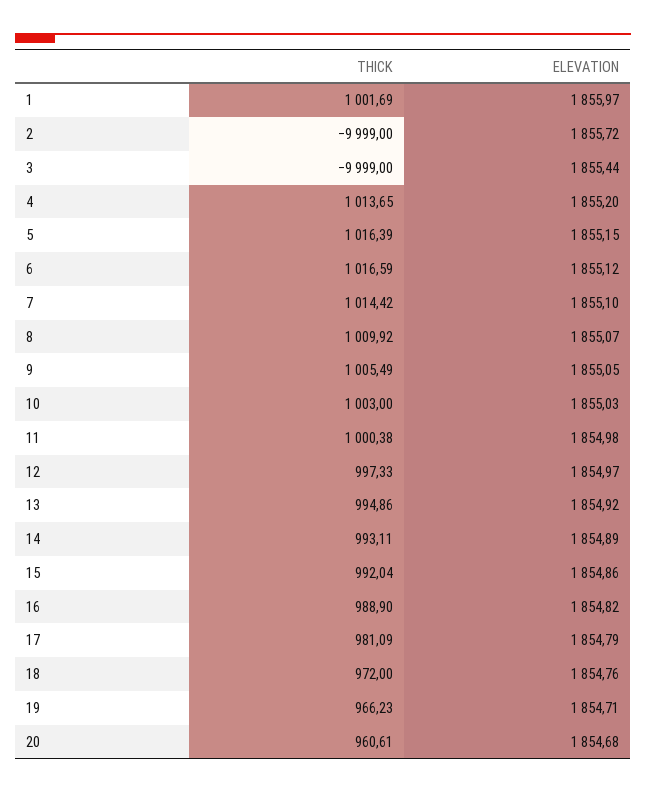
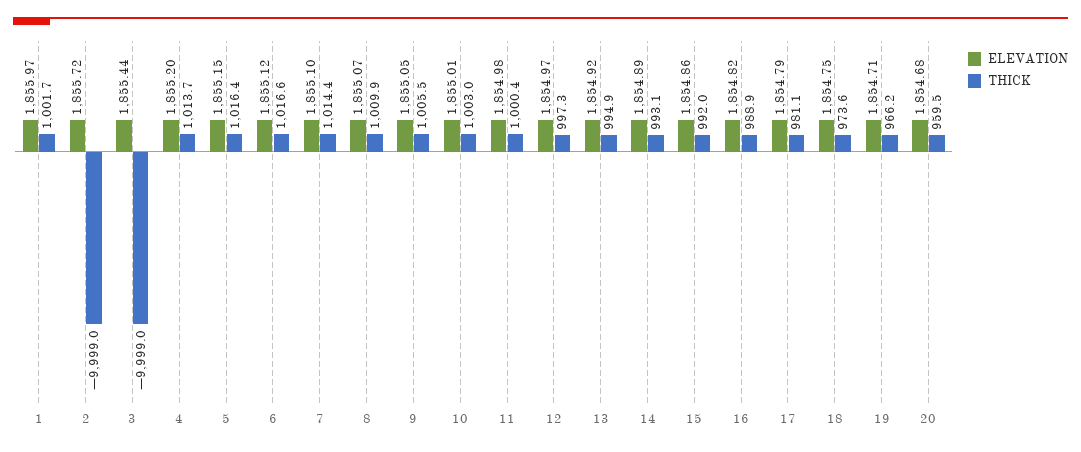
  {
    "THICK": {
      "1": 1001.69,
      "2": -9999,
      "3": -9999,
      "4": 1013.65,
      "5": 1016.39,
      "6": 1016.59,
      "7": 1014.42,
      "8": 1009.92,
      "9": 1005.49,
      "10": 1003,
      "11": 1000.38,
      "12": 997.33,
      "13": 994.86,
      "14": 993.11,
      "15": 992.04,
      "16": 988.9,
      "17": 981.09,
-     "18": 972,
+     "18": 973.6,
      "19": 966.23,
-     "20": 960.61
+     "20": 959.5
    },
    "ELEVATION": {
      "1": 1855.97,
      "2": 1855.72,
      "3": 1855.44,
      "4": 1855.2,
      "5": 1855.15,
      "6": 1855.12,
      "7": 1855.1,
      "8": 1855.07,
      "9": 1855.05,
-     "10": 1855.03,
+     "10": 1855.01,
      "11": 1854.98,
      "12": 1854.97,
      "13": 1854.92,
      "14": 1854.89,
      "15": 1854.86,
      "16": 1854.82,
      "17": 1854.79,
-     "18": 1854.76,
+     "18": 1854.75,
      "19": 1854.71,
      "20": 1854.68
    }
  }

